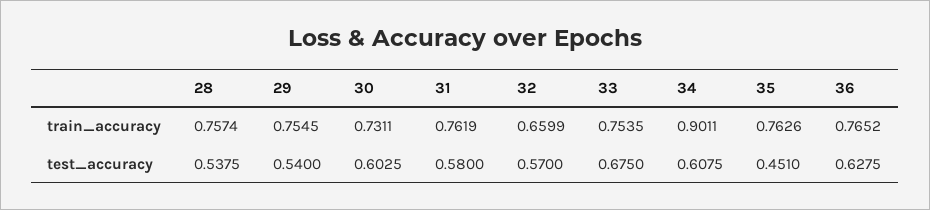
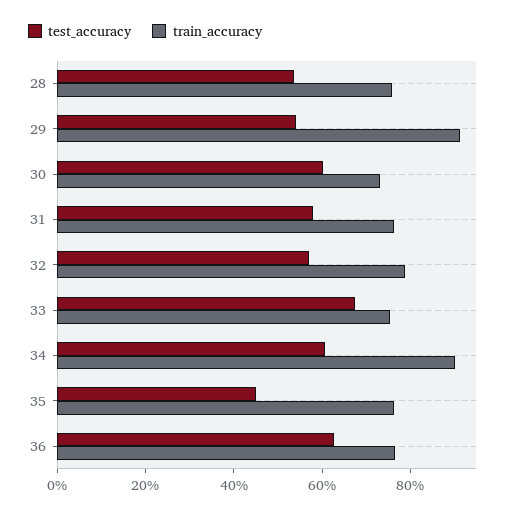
  {
    "train_accuracy": {
      "28": 0.7574,
-     "29": 0.7545,
+     "29": 0.9,
      "30": 0.7311,
      "31": 0.7619,
-     "32": 0.6599,
+     "32": 0.8,
      "33": 0.7535,
      "34": 0.9011,
      "35": 0.7626,
      "36": 0.7652
    },
    "test_accuracy": {
      "28": 0.5375,
      "29": 0.54,
      "30": 0.6025,
      "31": 0.58,
      "32": 0.57,
      "33": 0.675,
      "34": 0.6075,
      "35": 0.451,
      "36": 0.6275
    }
  }

